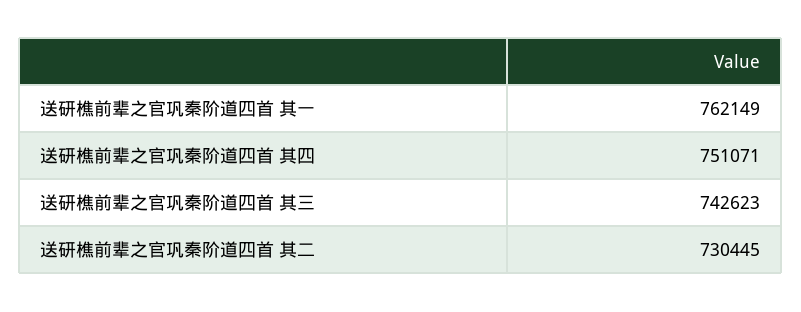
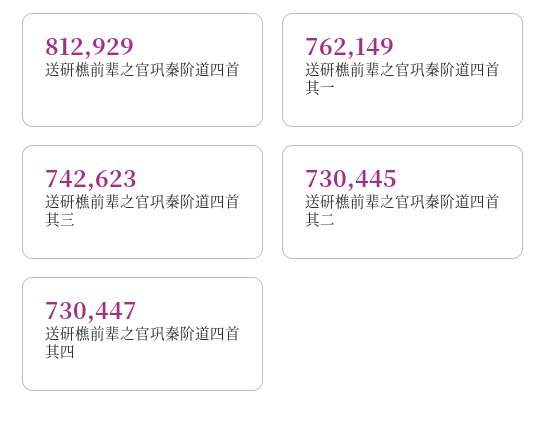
  {
    "送研樵前辈之官巩秦阶道四首 其一": 762149,
-   "送研樵前辈之官巩秦阶道四首 其四": 751071,
+   "送研樵前辈之官巩秦阶道四首 其四": 730447,
    "送研樵前辈之官巩秦阶道四首 其三": 742623,
-   "送研樵前辈之官巩秦阶道四首 其二": 730445
+   "送研樵前辈之官巩秦阶道四首 其二": 730445,
+   "送研樵前辈之官巩秦阶道四首": 812929
  }

